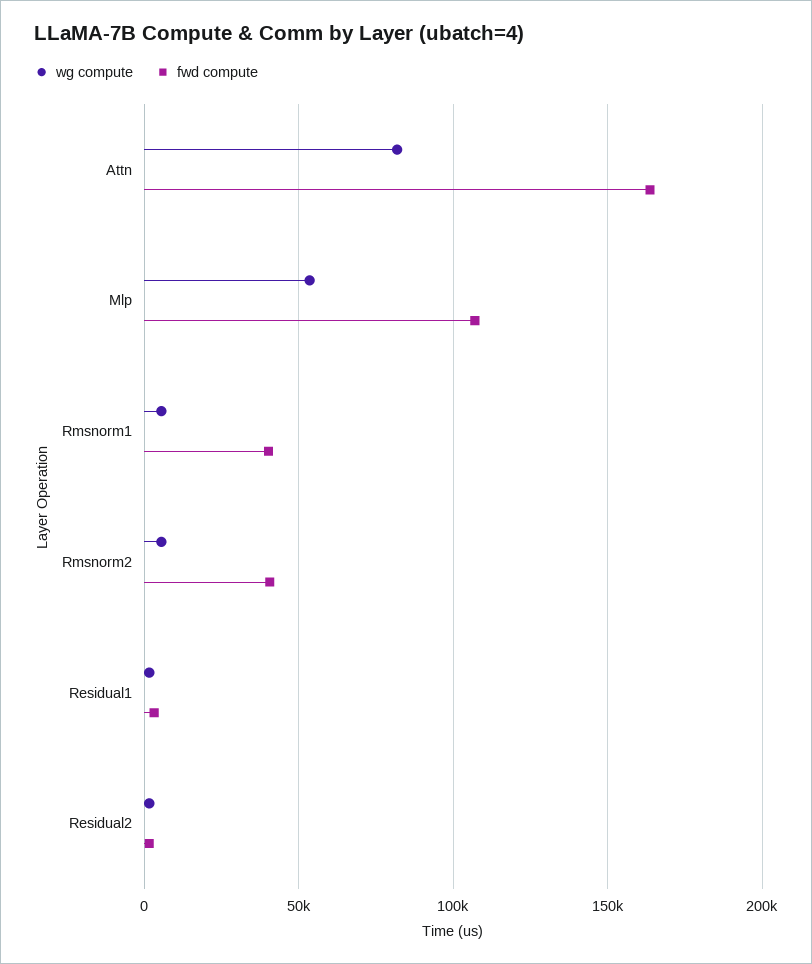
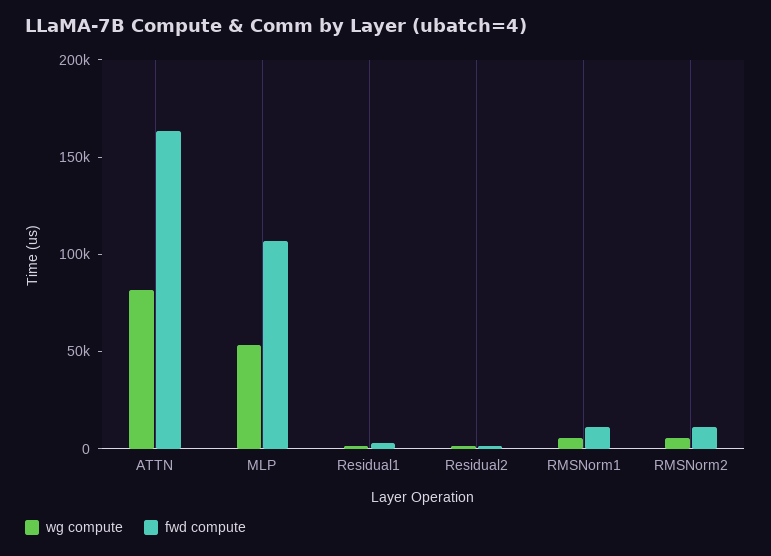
  {
    "wg compute": {
      "Attn": 80000,
      "Mlp": 55000,
      "Rmsnorm1": 5000,
      "Rmsnorm2": 5000,
      "Residual1": 0,
      "Residual2": 0
    },
    "fwd compute": {
      "Attn": 165000,
      "Mlp": 105000,
-     "Rmsnorm1": 40000,
+     "Rmsnorm1": 10000,
-     "Rmsnorm2": 40000,
+     "Rmsnorm2": 10000,
      "Residual1": 5000,
      "Residual2": 0
    }
  }

